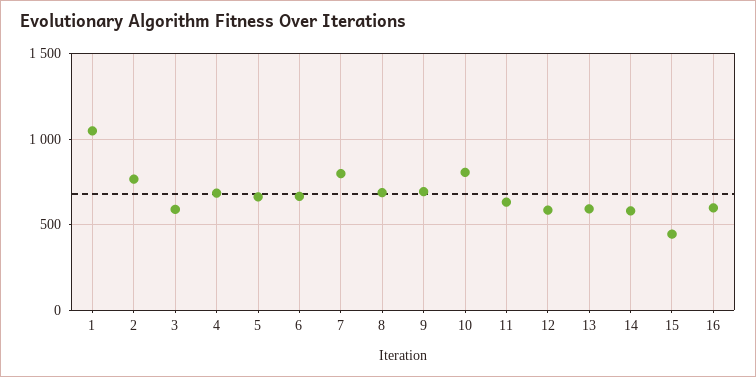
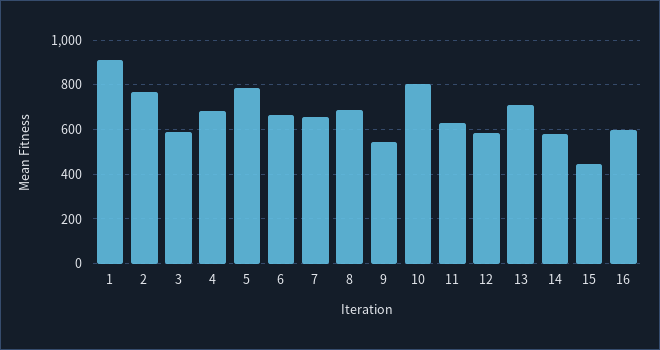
  {
-   "1": 1050,
+   "1": 900,
    "2": 750,
    "3": 600,
    "4": 700,
-   "5": 650,
+   "5": 800,
    "6": 650,
-   "7": 800,
+   "7": 650,
    "8": 700,
-   "9": 700,
+   "9": 550,
    "10": 800,
    "11": 650,
    "12": 600,
-   "13": 600,
+   "13": 700,
    "14": 600,
    "15": 450,
    "16": 600
  }

